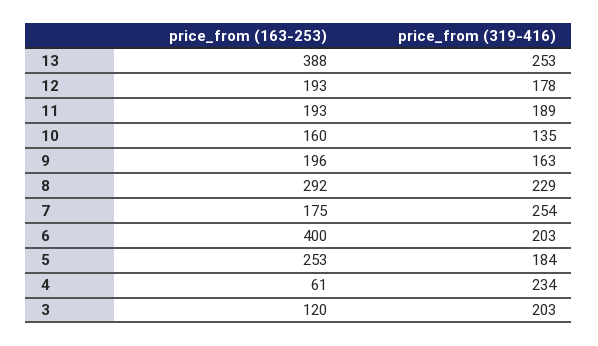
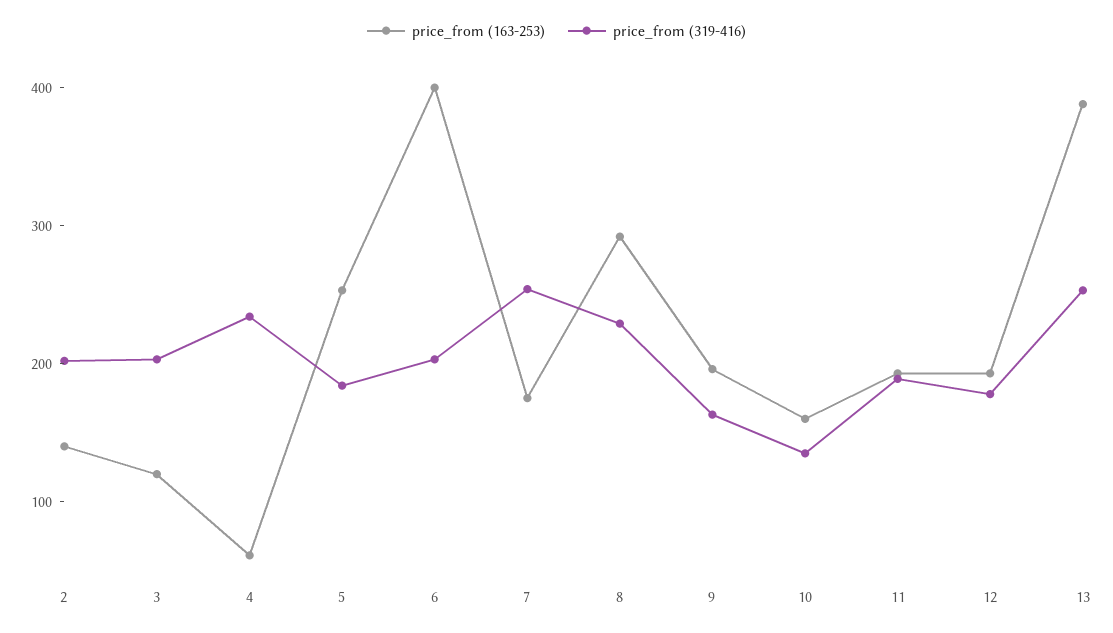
  {
    "price_from (163-253)": {
      "13": 388,
      "12": 193,
      "11": 193,
      "10": 160,
      "9": 196,
      "8": 292,
      "7": 175,
      "6": 400,
      "5": 253,
      "4": 61,
-     "3": 120
+     "3": 120,
+     "2": 140
    },
    "price_from (319-416)": {
      "13": 253,
      "12": 178,
      "11": 189,
      "10": 135,
      "9": 163,
      "8": 229,
      "7": 254,
      "6": 203,
      "5": 184,
      "4": 234,
-     "3": 203
+     "3": 203,
+     "2": 200
    }
  }

